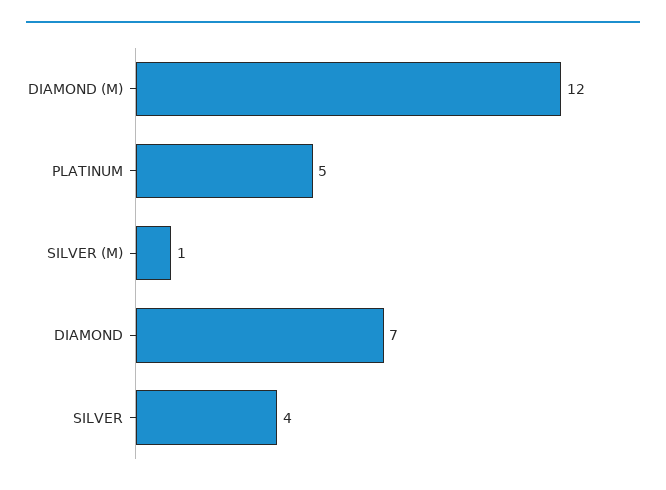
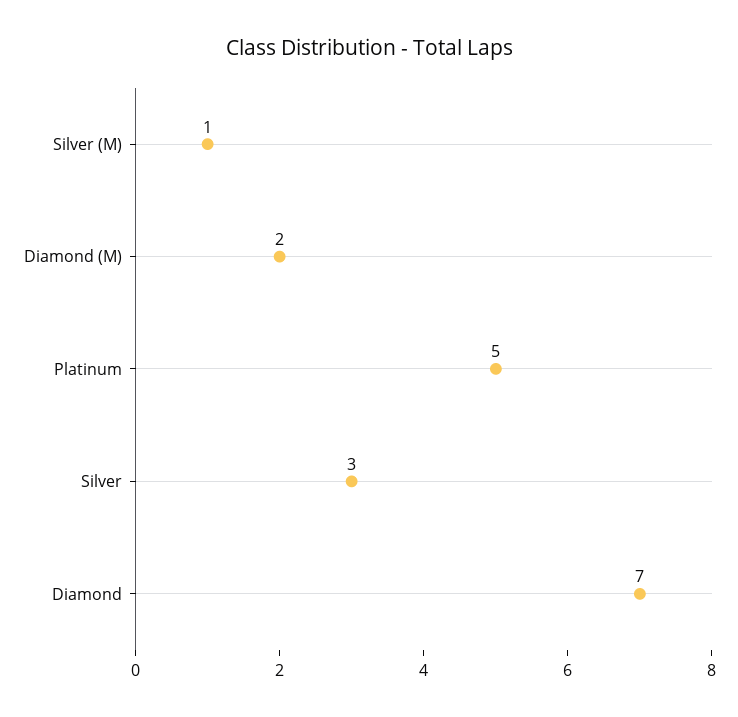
  {
-   "DIAMOND (M)": 12,
+   "DIAMOND (M)": 2,
    "PLATINUM": 5,
    "SILVER (M)": 1,
    "DIAMOND": 7,
-   "SILVER": 4
+   "SILVER": 3
  }

